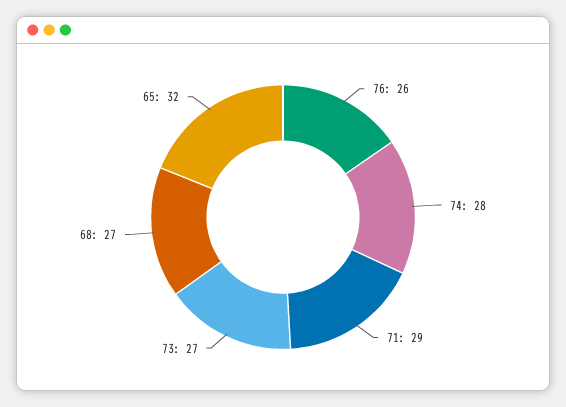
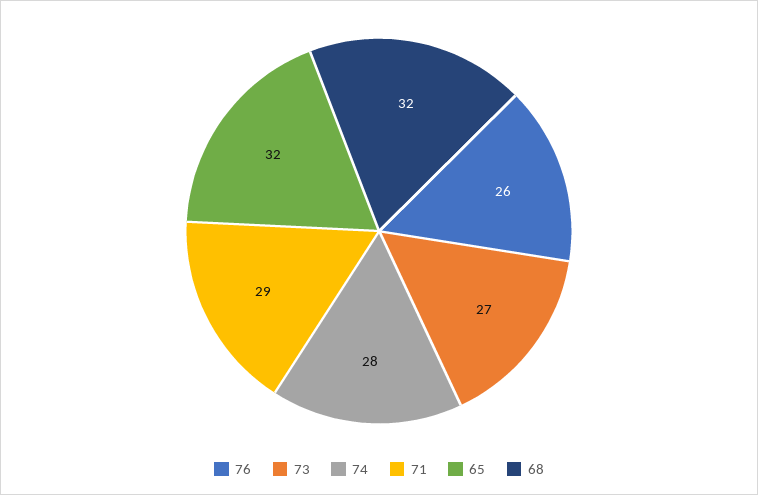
  {
    "76": 26,
    "74": 28,
    "71": 29,
    "73": 27,
-   "68": 27,
+   "68": 32,
    "65": 32
  }

